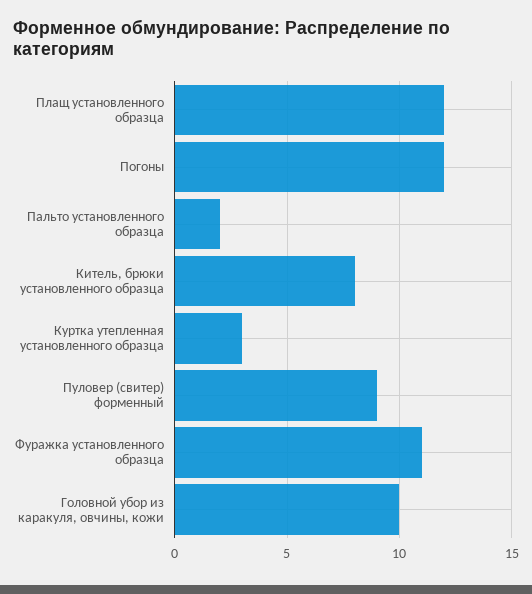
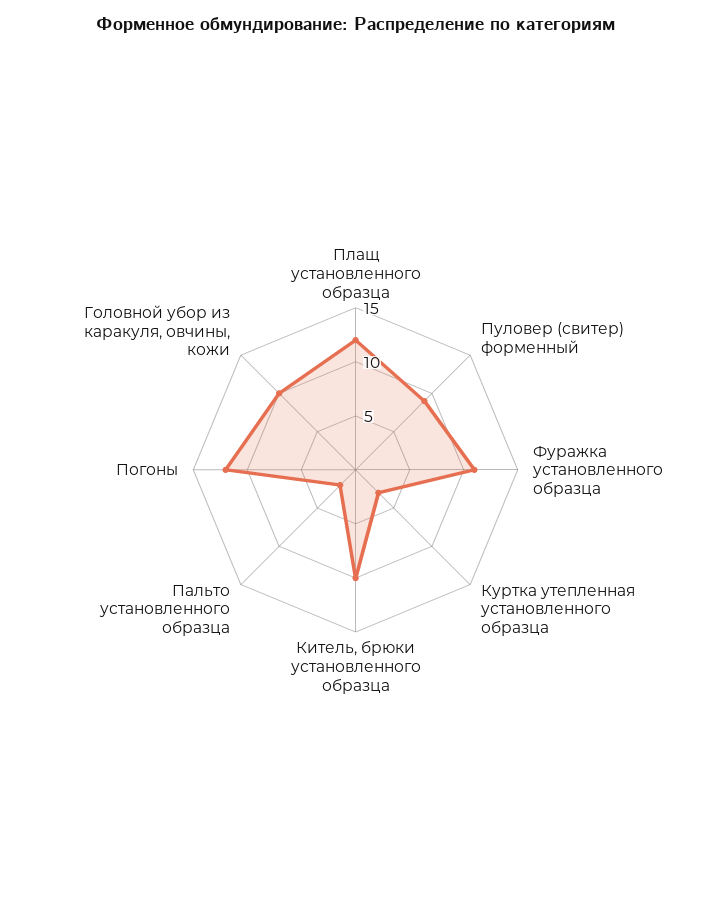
  {
    "Плащ установленного образца": 12,
    "Погоны": 12,
    "Пальто установленного образца": 2,
-   "Китель, брюки установленного образца": 8,
+   "Китель, брюки установленного образца": 10,
    "Куртка утепленная установленного образца": 3,
    "Пуловер (свитер) форменный": 9,
    "Фуражка установленного образца": 11,
    "Головной убор из каракуля, овчины, кожи": 10
  }

